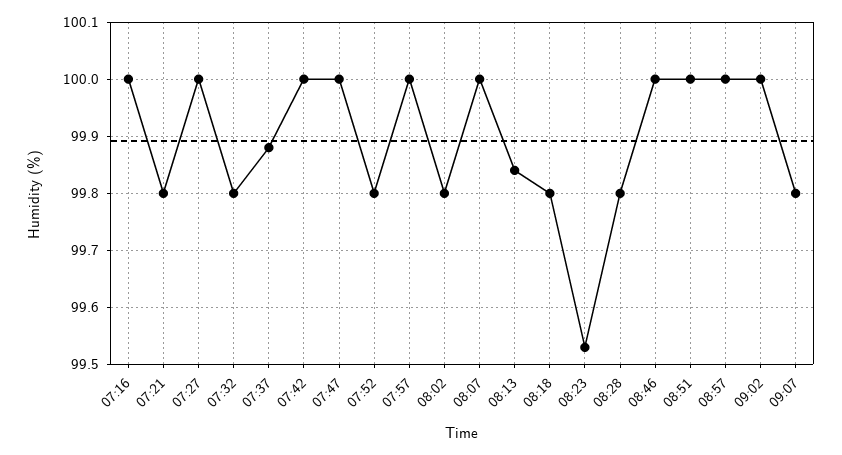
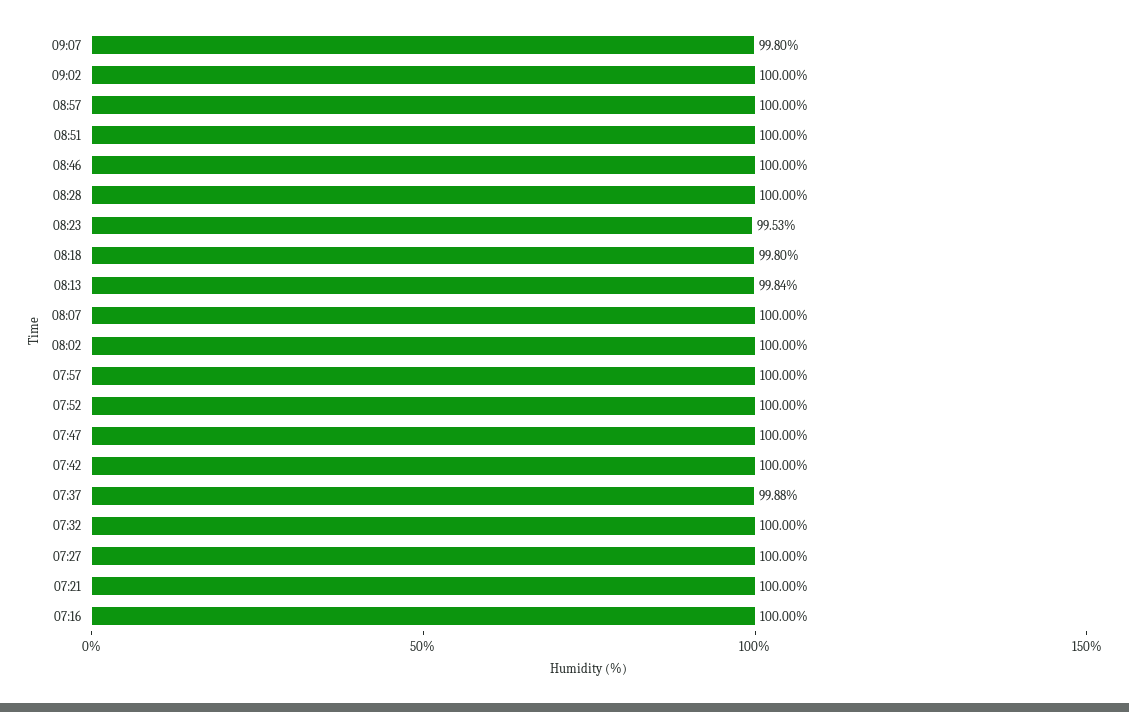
  {
    "07:16": 100,
-   "07:21": 99.8,
+   "07:21": 100,
    "07:27": 100,
-   "07:32": 99.8,
+   "07:32": 100,
    "07:37": 99.88,
    "07:42": 100,
    "07:47": 100,
-   "07:52": 99.8,
+   "07:52": 100,
    "07:57": 100,
-   "08:02": 99.8,
+   "08:02": 100,
    "08:07": 100,
    "08:13": 99.84,
    "08:18": 99.8,
    "08:23": 99.53,
-   "08:28": 99.8,
+   "08:28": 100,
    "08:46": 100,
    "08:51": 100,
    "08:57": 100,
    "09:02": 100,
    "09:07": 99.8
  }

